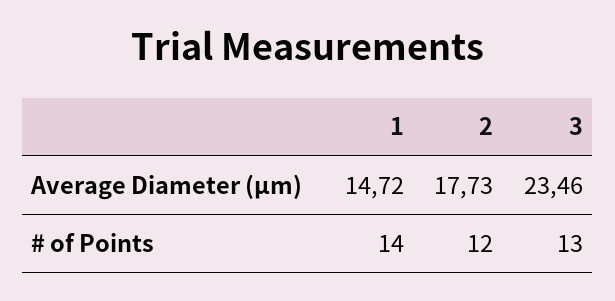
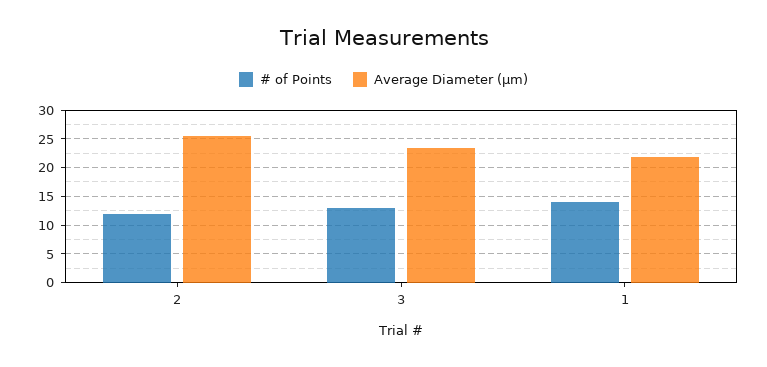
  {
    "Average Diameter (μm)": {
-     "1": 14.72,
+     "1": 22.5,
-     "2": 17.73,
+     "2": 25,
      "3": 23.46
    },
    "# of Points": {
      "1": 14,
      "2": 12,
      "3": 13
    }
  }

